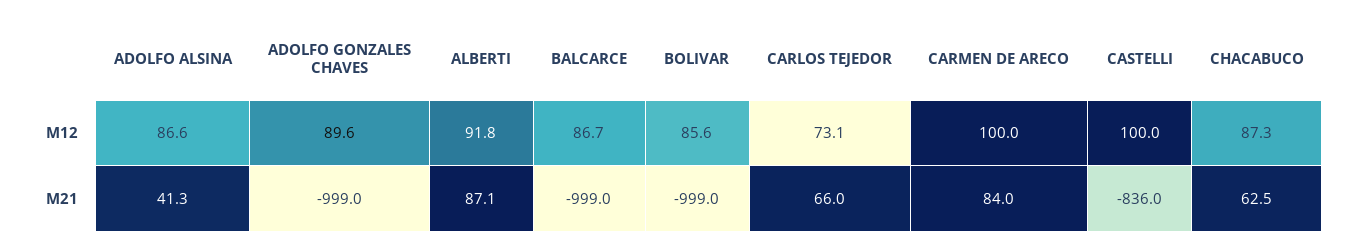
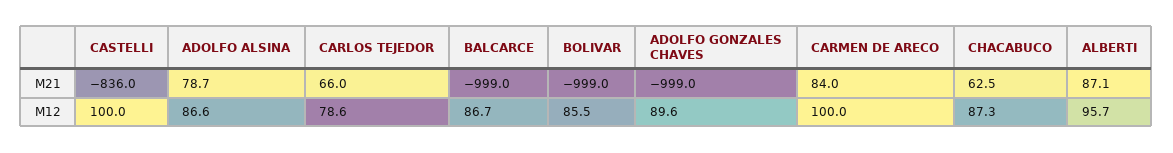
  {
    "ADOLFO ALSINA": {
      "M12": 86.6,
-     "M21": 41.3
+     "M21": 78.7
    },
    "ADOLFO GONZALES CHAVES": {
      "M12": 89.6,
      "M21": -999
    },
    "ALBERTI": {
-     "M12": 91.8,
+     "M12": 95.7,
      "M21": 87.1
    },
    "BALCARCE": {
      "M12": 86.7,
      "M21": -999
    },
    "BOLIVAR": {
-     "M12": 85.6,
+     "M12": 85.5,
      "M21": -999
    },
    "CARLOS TEJEDOR": {
-     "M12": 73.1,
+     "M12": 78.6,
      "M21": 66
    },
    "CARMEN DE ARECO": {
      "M12": 100,
      "M21": 84
    },
    "CASTELLI": {
      "M12": 100,
      "M21": -836
    },
    "CHACABUCO": {
      "M12": 87.3,
      "M21": 62.5
    }
  }

